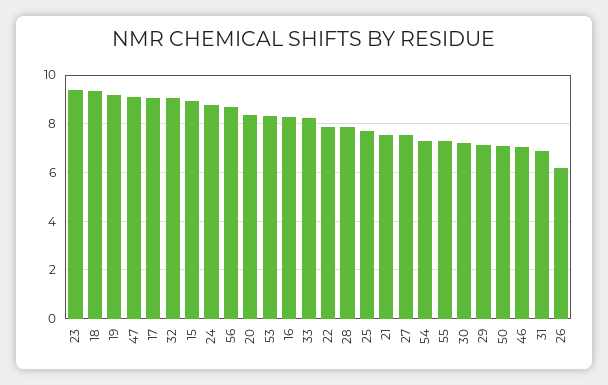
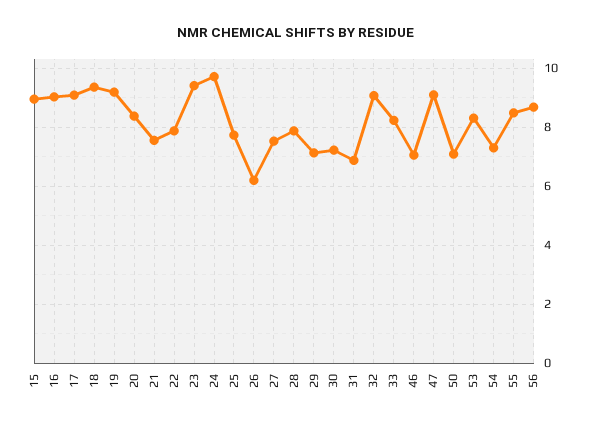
  {
    "23": 9.5,
    "18": 9.25,
    "19": 9.25,
    "47": 9,
    "17": 9,
    "32": 9,
    "15": 9,
-   "24": 8.75,
+   "24": 9.75,
    "56": 8.75,
    "20": 8.5,
    "53": 8.25,
-   "16": 8.25,
+   "16": 9,
    "33": 8.25,
    "22": 7.75,
    "28": 7.75,
    "25": 7.75,
    "21": 7.5,
    "27": 7.5,
    "54": 7.25,
-   "55": 7.25,
+   "55": 8.5,
    "30": 7.25,
    "29": 7.25,
    "50": 7,
    "46": 7,
    "31": 6.75,
    "26": 6.25
  }

